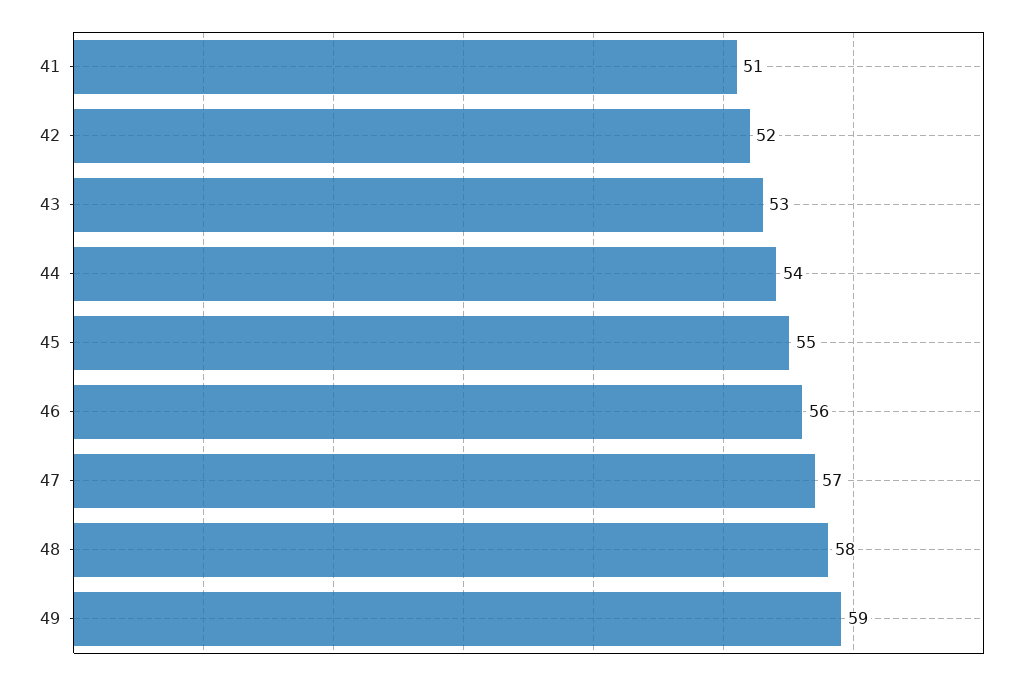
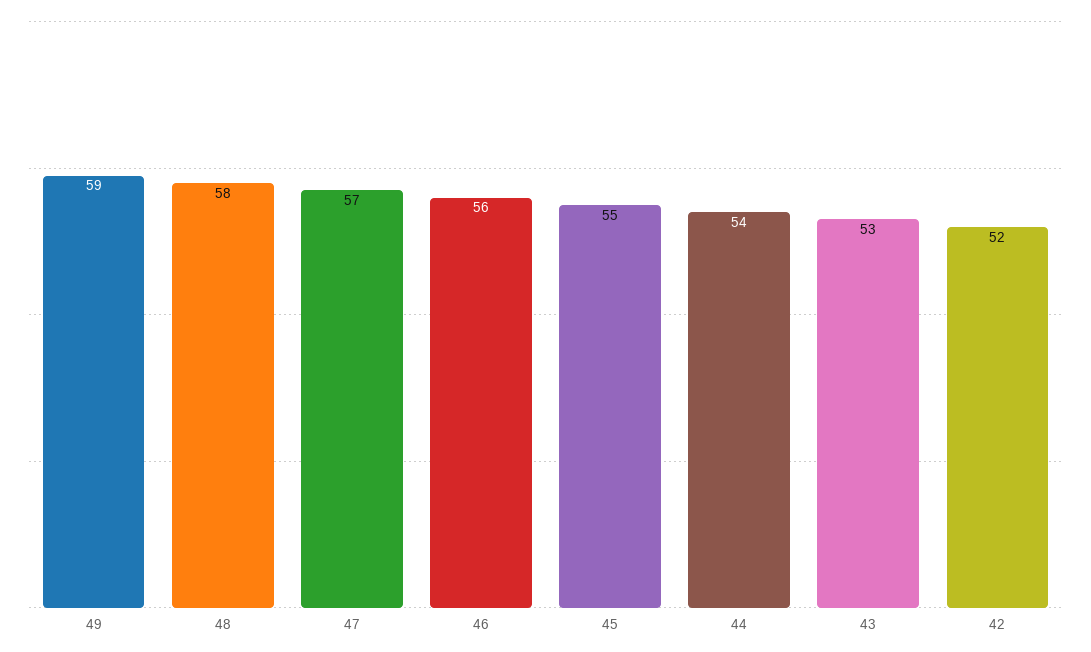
  {
-   "41": 51,
    "42": 52,
    "43": 53,
    "44": 54,
    "45": 55,
    "46": 56,
    "47": 57,
    "48": 58,
    "49": 59
  }

